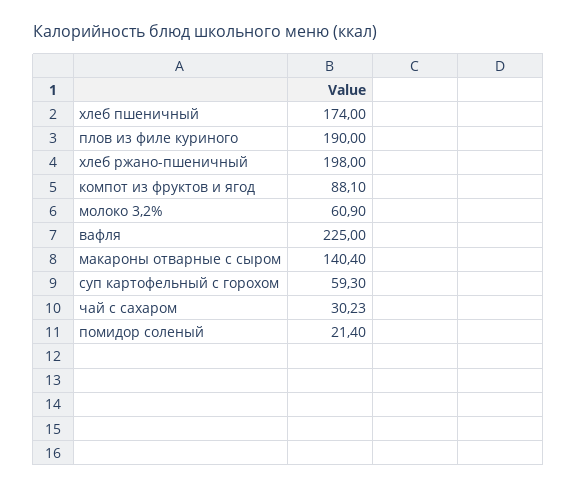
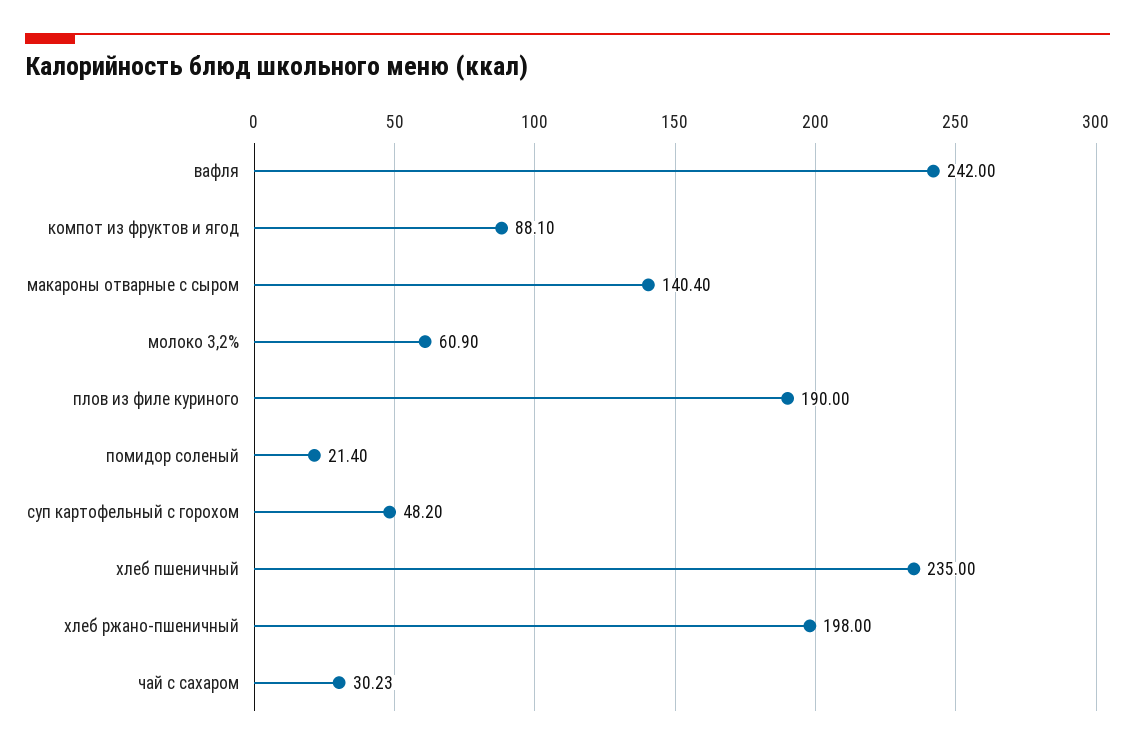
  {
-   "хлеб пшеничный": 174,
+   "хлеб пшеничный": 235,
    "плов из филе куриного": 190,
    "хлеб ржано-пшеничный": 198,
    "компот из фруктов и ягод": 88.1,
    "молоко 3,2%": 60.9,
-   "вафля": 225,
+   "вафля": 242,
    "макароны отварные с сыром": 140.4,
-   "суп картофельный с горохом": 59.3,
+   "суп картофельный с горохом": 48.2,
    "чай с сахаром": 30.23,
    "помидор соленый": 21.4
  }

